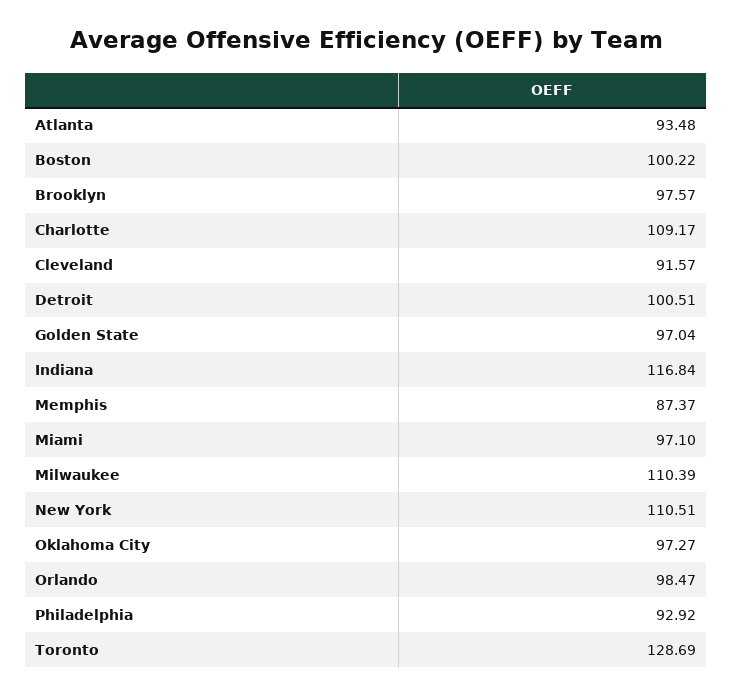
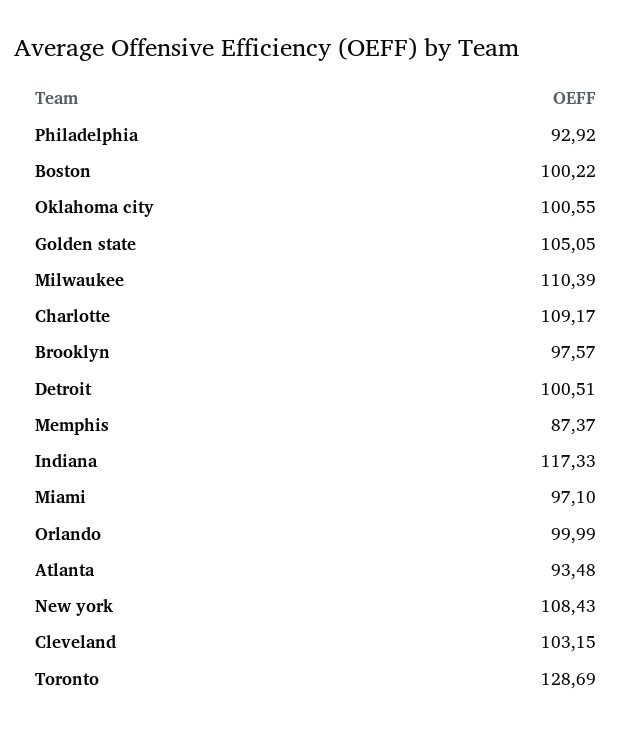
  {
    "Atlanta": 93.48,
    "Boston": 100.22,
    "Brooklyn": 97.57,
    "Charlotte": 109.17,
-   "Cleveland": 91.57,
+   "Cleveland": 103.15,
    "Detroit": 100.51,
-   "Golden State": 97.04,
+   "Golden State": 105.05,
-   "Indiana": 116.84,
+   "Indiana": 117.33,
    "Memphis": 87.37,
    "Miami": 97.1,
    "Milwaukee": 110.39,
-   "New York": 110.51,
+   "New York": 108.43,
-   "Oklahoma City": 97.27,
+   "Oklahoma City": 100.55,
-   "Orlando": 98.47,
+   "Orlando": 99.99,
    "Philadelphia": 92.92,
    "Toronto": 128.69
  }

